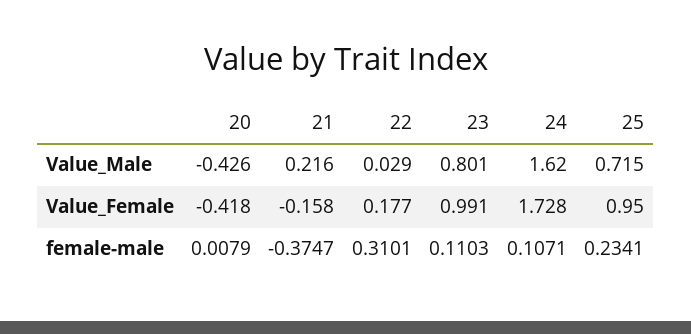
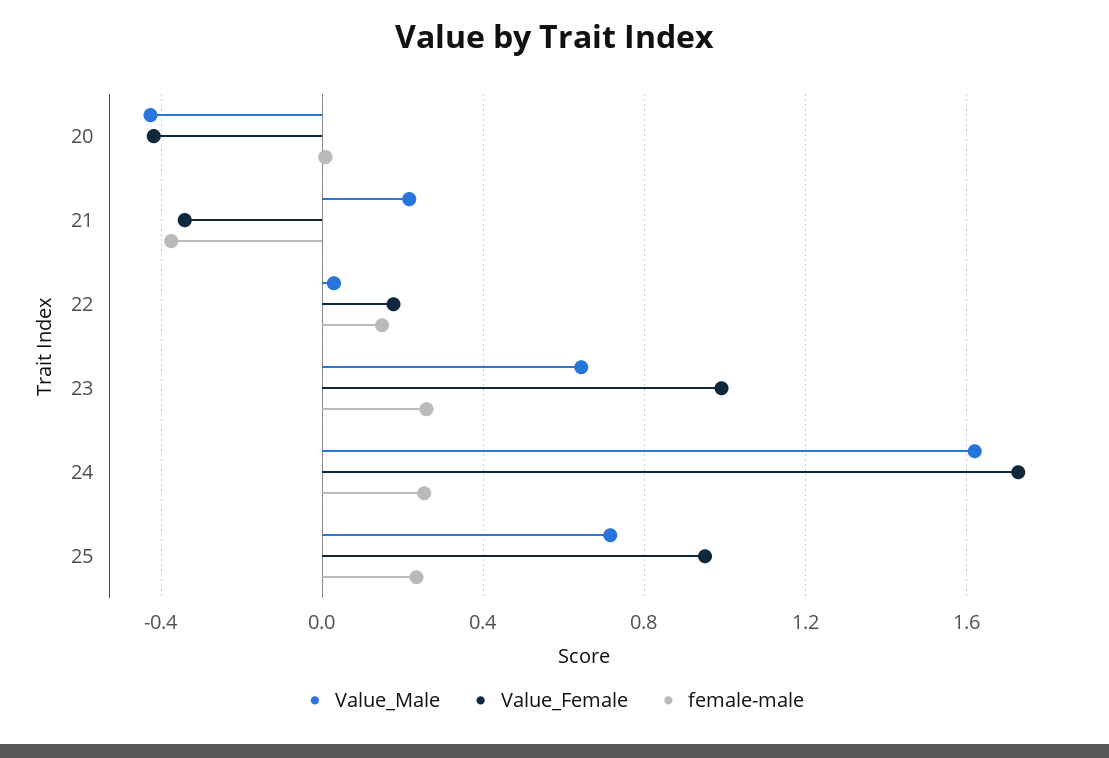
  {
    "Value_Male": {
      "20": -0.426,
      "21": 0.216,
      "22": 0.029,
-     "23": 0.801,
+     "23": 0.65,
      "24": 1.62,
      "25": 0.715
    },
    "Value_Female": {
      "20": -0.418,
-     "21": -0.158,
+     "21": -0.35,
      "22": 0.177,
      "23": 0.991,
      "24": 1.728,
      "25": 0.95
    },
    "female-male": {
      "20": 0.0079,
      "21": -0.3747,
-     "22": 0.3101,
+     "22": 0.15,
-     "23": 0.1103,
+     "23": 0.25,
-     "24": 0.1071,
+     "24": 0.25,
      "25": 0.2341
    }
  }

